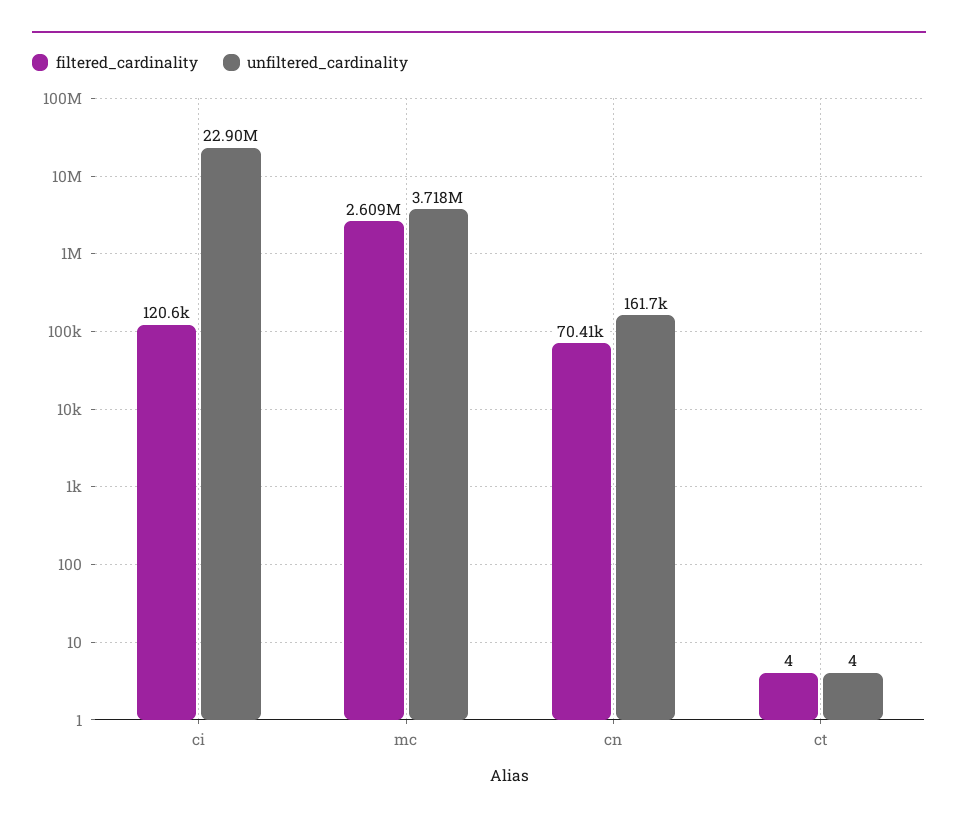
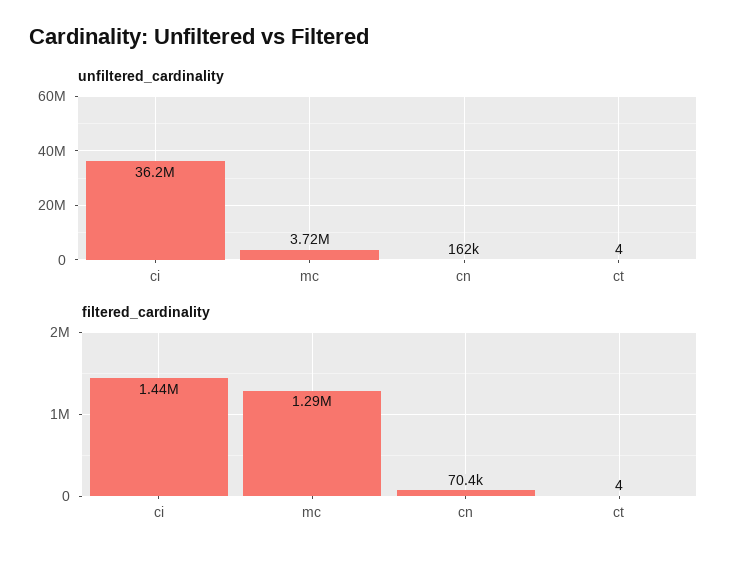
  {
    "filtered_cardinality": {
-     "ci": 120600,
+     "ci": 1440000,
-     "mc": 2609000,
+     "mc": 1290000,
      "cn": 70410,
      "ct": 4
    },
    "unfiltered_cardinality": {
-     "ci": 22900000,
+     "ci": 36200000,
      "mc": 3718000,
      "cn": 161700,
      "ct": 4
    }
  }

